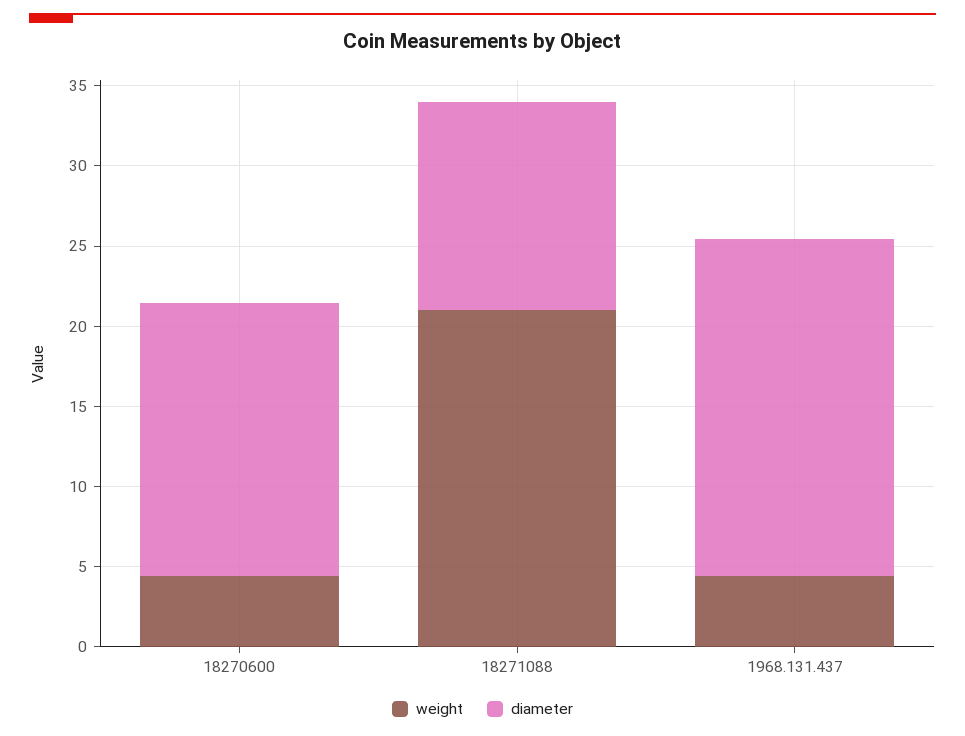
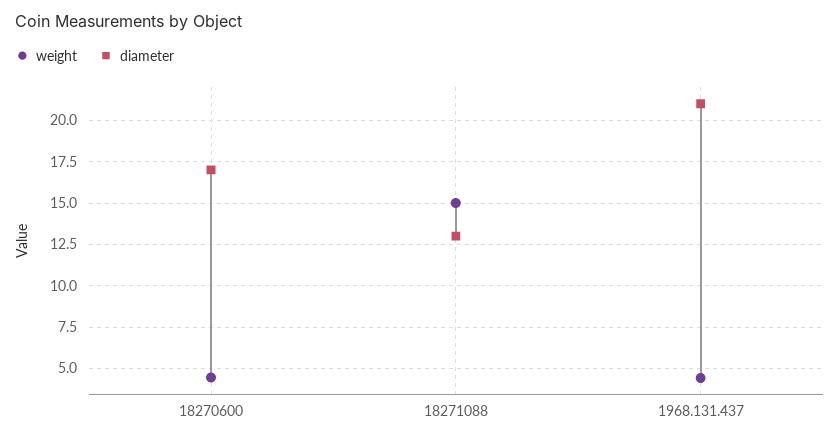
  {
    "weight": {
      "18270600": 4.5,
-     "18271088": 21,
+     "18271088": 15,
      "1968.131.437": 4.5
    },
    "diameter": {
      "18270600": 17,
      "18271088": 13,
      "1968.131.437": 21
    }
  }

